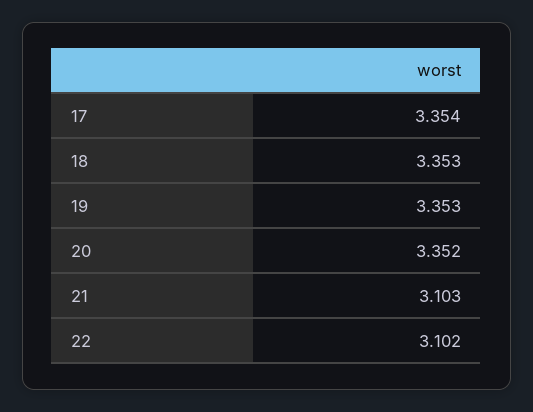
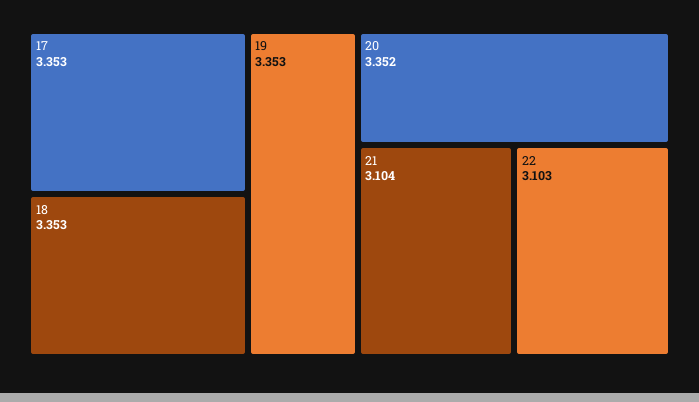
  {
-   "17": 3.354,
+   "17": 3.353,
    "18": 3.353,
    "19": 3.353,
    "20": 3.352,
-   "21": 3.103,
+   "21": 3.104,
-   "22": 3.102
+   "22": 3.103
  }

